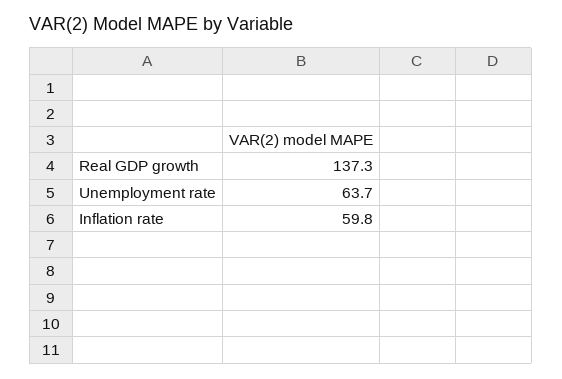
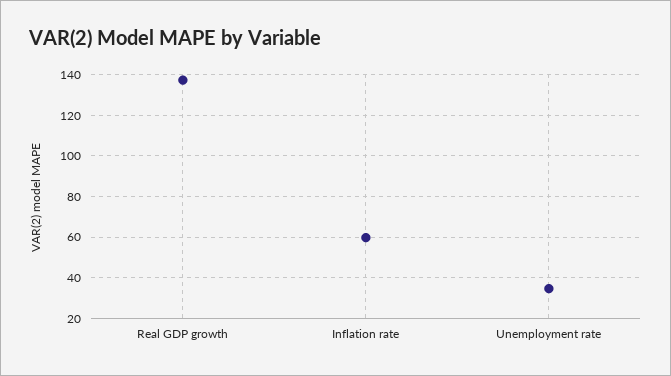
  {
    "Real GDP growth": 137.3,
-   "Unemployment rate": 63.7,
+   "Unemployment rate": 35,
    "Inflation rate": 59.8
  }

